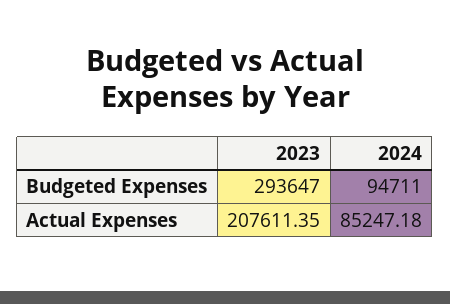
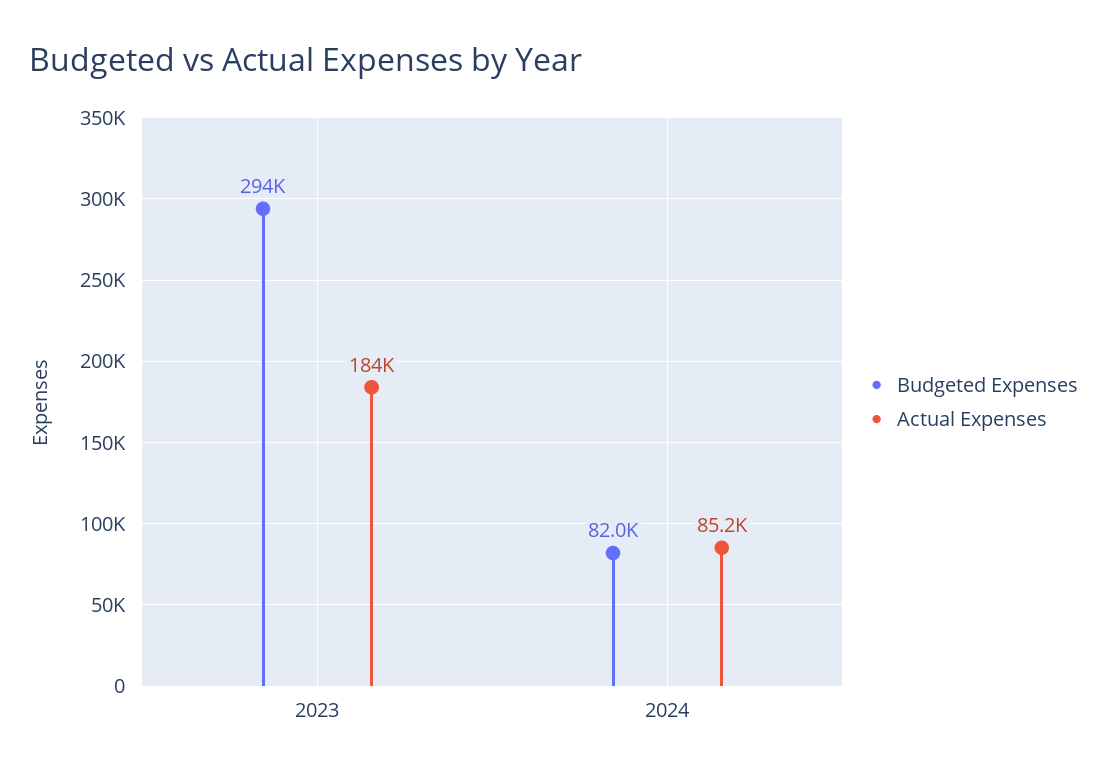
  {
    "Budgeted Expenses": {
      "2023": 293647,
-     "2024": 94711
+     "2024": 82000
    },
    "Actual Expenses": {
-     "2023": 207611.35,
+     "2023": 184000,
      "2024": 85247.18
    }
  }

